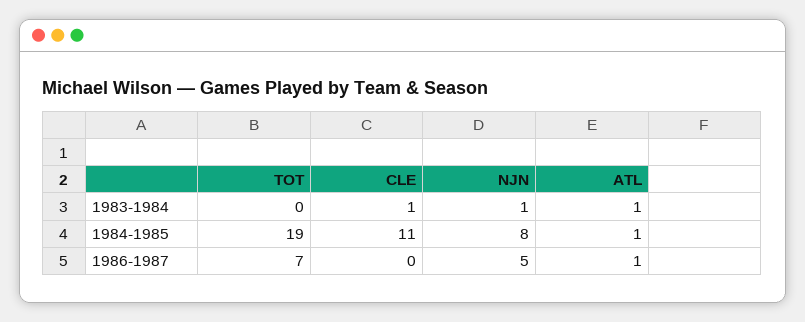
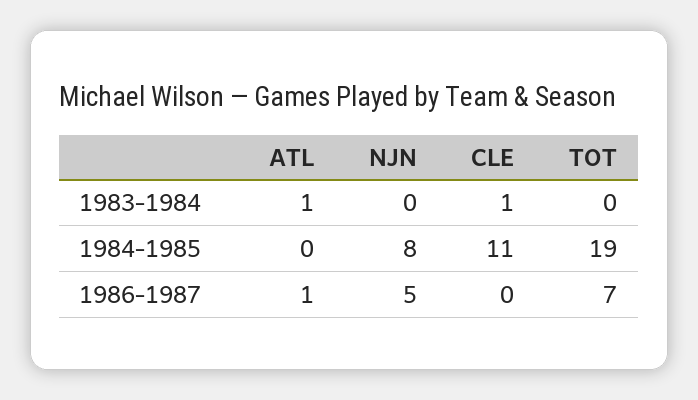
  {
    "TOT": {
      "1983-1984": 0,
      "1984-1985": 19,
      "1986-1987": 7
    },
    "CLE": {
      "1983-1984": 1,
      "1984-1985": 11,
      "1986-1987": 0
    },
    "NJN": {
-     "1983-1984": 1,
+     "1983-1984": 0,
      "1984-1985": 8,
      "1986-1987": 5
    },
    "ATL": {
      "1983-1984": 1,
-     "1984-1985": 1,
+     "1984-1985": 0,
      "1986-1987": 1
    }
  }

